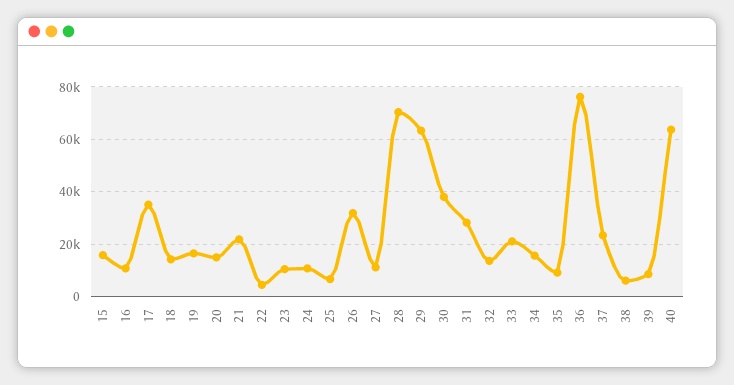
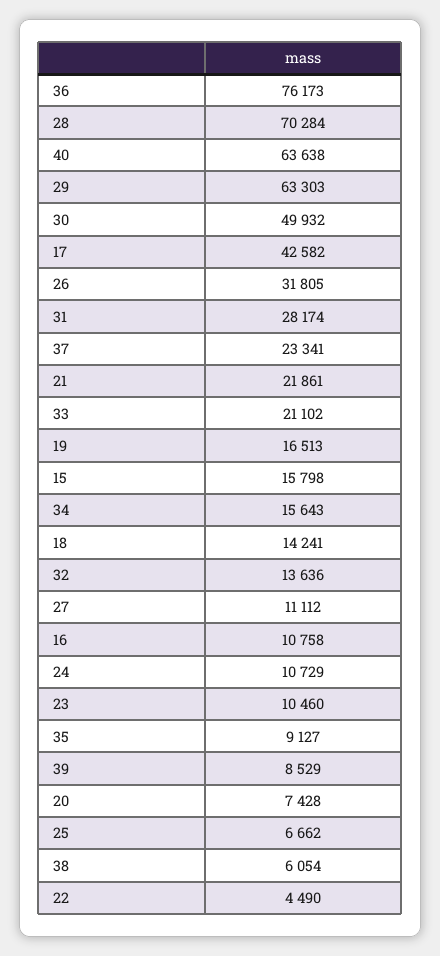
  {
    "15": 15798,
    "16": 10758,
-   "17": 35000,
+   "17": 42582,
    "18": 14241,
    "19": 16513,
-   "20": 15000,
+   "20": 7428,
    "21": 21861,
    "22": 4490,
    "23": 10460,
    "24": 10729,
    "25": 6662,
    "26": 31805,
    "27": 11112,
    "28": 70284,
    "29": 63303,
-   "30": 37500,
+   "30": 49932,
    "31": 28174,
    "32": 13636,
    "33": 21102,
    "34": 15643,
    "35": 9127,
    "36": 76173,
    "37": 23341,
    "38": 6054,
    "39": 8529,
    "40": 63638
  }

